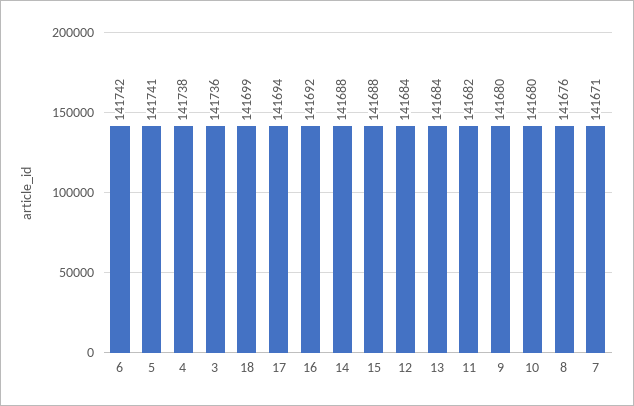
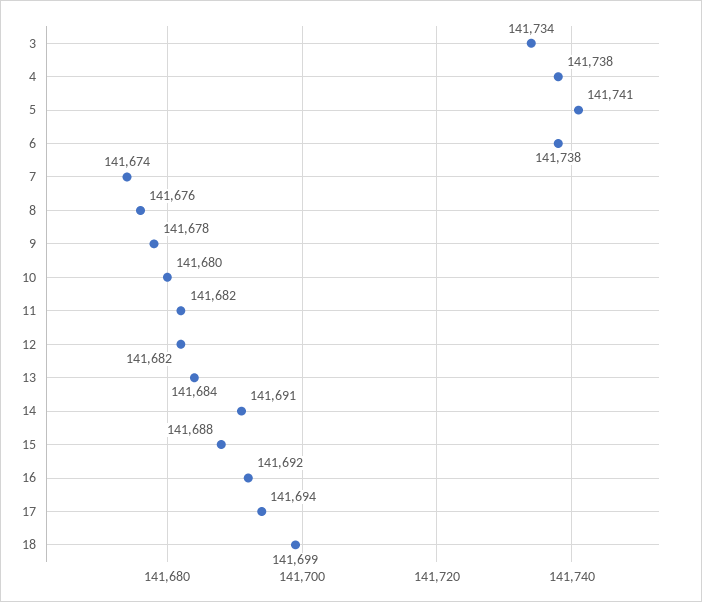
  {
-   "6": 141742,
+   "6": 141738,
    "5": 141741,
    "4": 141738,
-   "3": 141736,
+   "3": 141734,
    "18": 141699,
    "17": 141694,
    "16": 141692,
-   "14": 141688,
+   "14": 141691,
    "15": 141688,
-   "12": 141684,
+   "12": 141682,
    "13": 141684,
    "11": 141682,
-   "9": 141680,
+   "9": 141678,
    "10": 141680,
    "8": 141676,
-   "7": 141671
+   "7": 141674
  }

